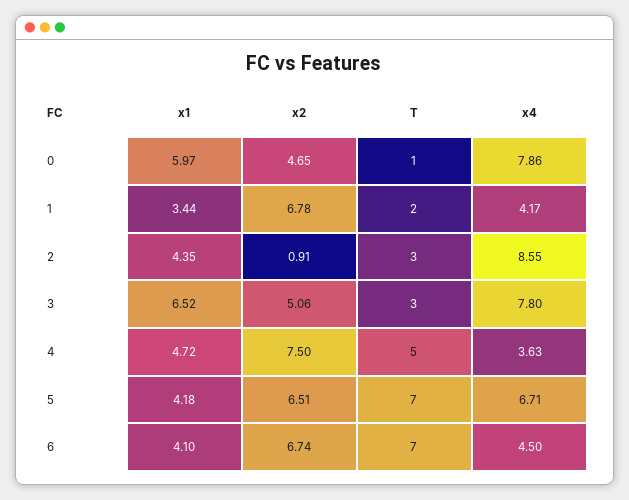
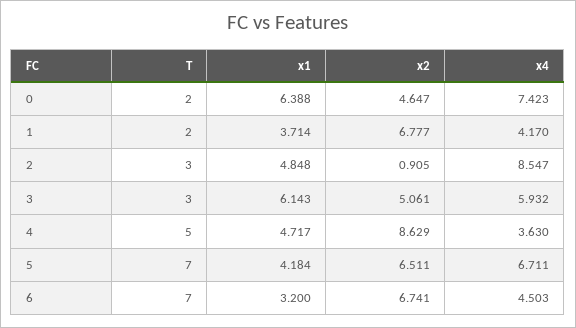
  {
    "x1": {
-     "0": 5.97,
+     "0": 6.388,
-     "1": 3.44,
+     "1": 3.714,
-     "2": 4.35,
+     "2": 4.848,
-     "3": 6.52,
+     "3": 6.143,
      "4": 4.717,
      "5": 4.184,
-     "6": 4.1
+     "6": 3.2
    },
    "x2": {
      "0": 4.647,
      "1": 6.777,
      "2": 0.905,
      "3": 5.061,
-     "4": 7.5,
+     "4": 8.629,
      "5": 6.511,
      "6": 6.741
    },
    "T": {
-     "0": 1,
+     "0": 2,
      "1": 2,
      "2": 3,
      "3": 3,
      "4": 5,
      "5": 7,
      "6": 7
    },
    "x4": {
-     "0": 7.86,
+     "0": 7.423,
      "1": 4.17,
      "2": 8.547,
-     "3": 7.8,
+     "3": 5.932,
      "4": 3.63,
      "5": 6.711,
      "6": 4.503
    }
  }

